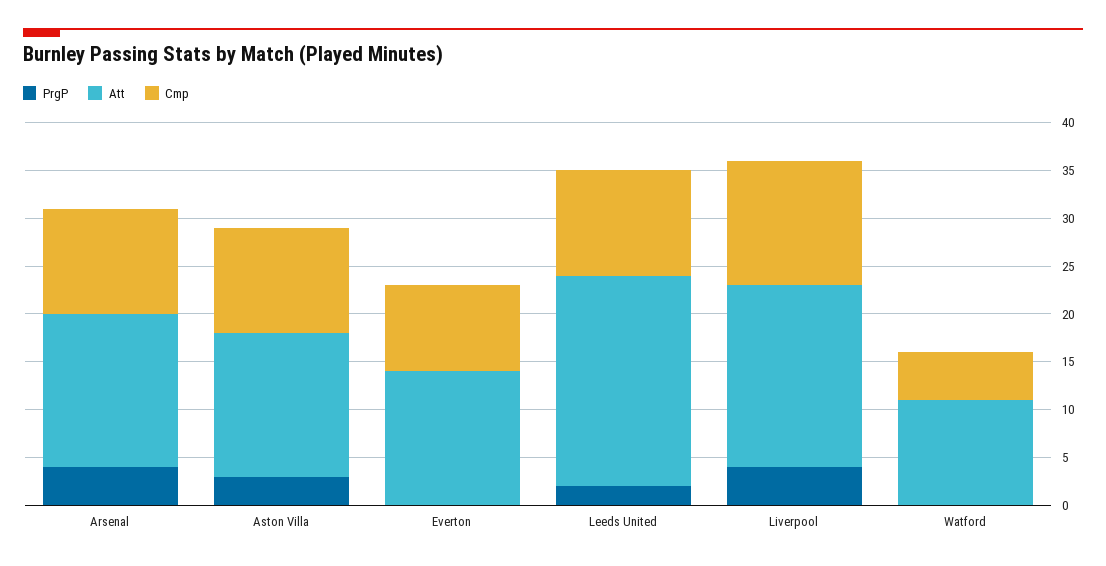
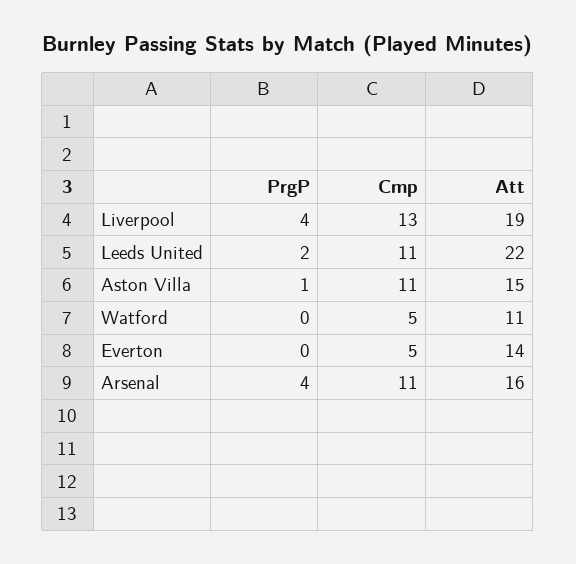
  {
    "PrgP": {
      "Arsenal": 4,
-     "Aston Villa": 3,
+     "Aston Villa": 1,
      "Everton": 0,
      "Leeds United": 2,
      "Liverpool": 4,
      "Watford": 0
    },
    "Att": {
      "Arsenal": 16,
      "Aston Villa": 15,
      "Everton": 14,
      "Leeds United": 22,
      "Liverpool": 19,
      "Watford": 11
    },
    "Cmp": {
      "Arsenal": 11,
      "Aston Villa": 11,
-     "Everton": 9,
+     "Everton": 5,
      "Leeds United": 11,
      "Liverpool": 13,
      "Watford": 5
    }
  }

